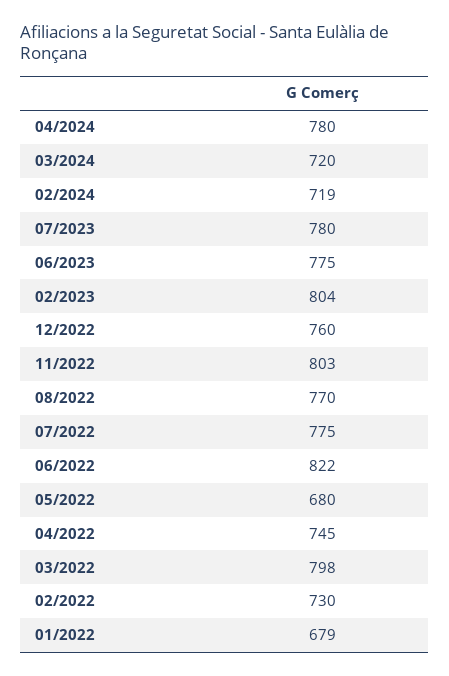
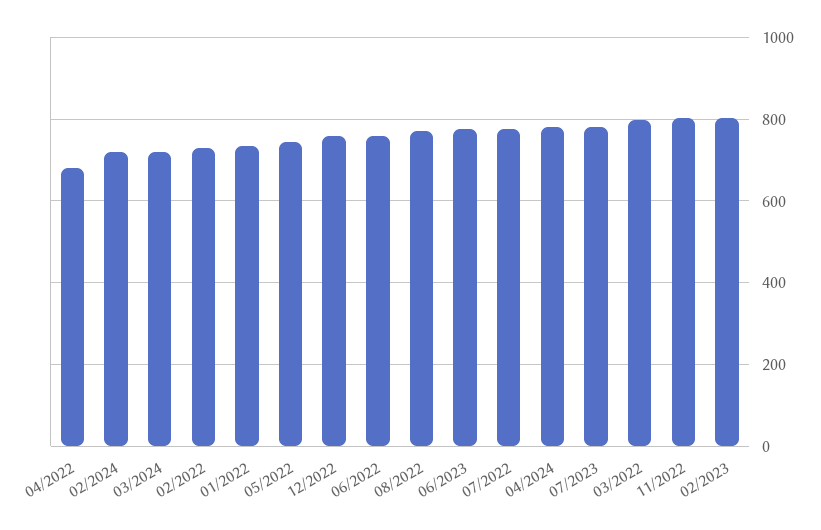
  {
    "04/2024": 780,
    "03/2024": 720,
    "02/2024": 719,
    "07/2023": 780,
    "06/2023": 775,
    "02/2023": 804,
    "12/2022": 760,
    "11/2022": 803,
    "08/2022": 770,
    "07/2022": 775,
-   "06/2022": 822,
+   "06/2022": 760,
-   "05/2022": 680,
+   "05/2022": 740,
-   "04/2022": 745,
+   "04/2022": 680,
    "03/2022": 798,
    "02/2022": 730,
-   "01/2022": 679
+   "01/2022": 740
  }

